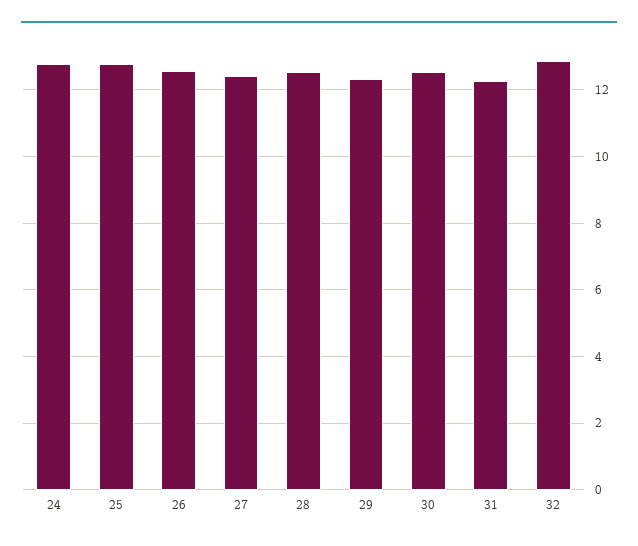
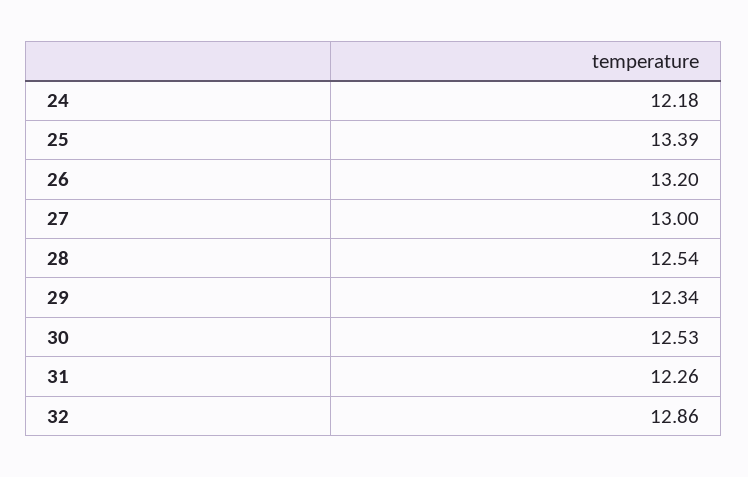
  {
-   "24": 12.8,
+   "24": 12.18,
-   "25": 12.8,
+   "25": 13.39,
-   "26": 12.6,
+   "26": 13.2,
-   "27": 12.4,
+   "27": 13,
    "28": 12.54,
    "29": 12.34,
    "30": 12.53,
    "31": 12.26,
    "32": 12.86
  }

